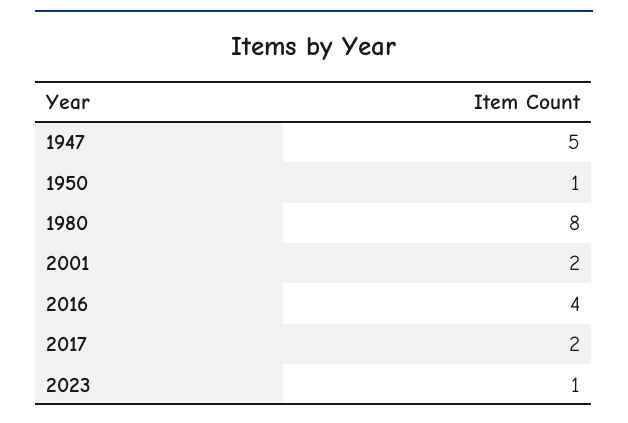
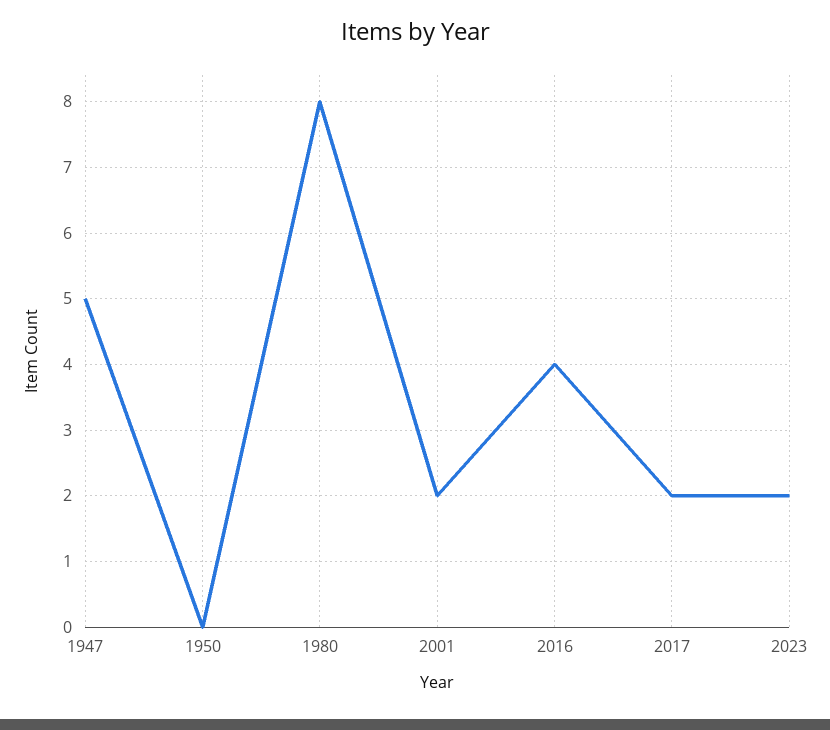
  {
    "1947": 5,
-   "1950": 1,
+   "1950": 0,
    "1980": 8,
    "2001": 2,
    "2016": 4,
    "2017": 2,
-   "2023": 1
+   "2023": 2
  }

